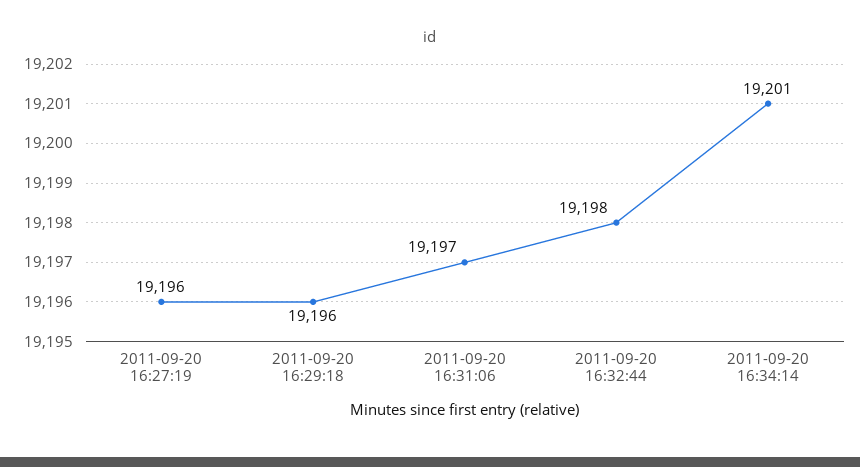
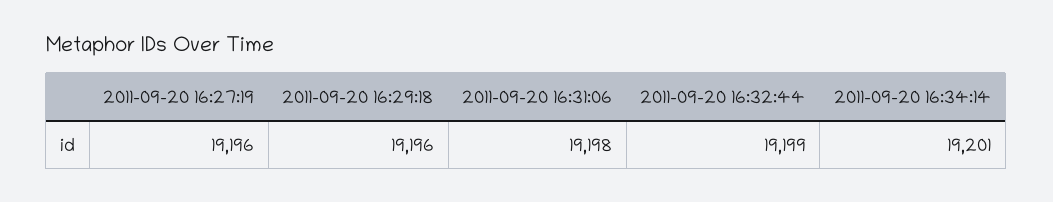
  {
    "2011-09-20 16:27:19": 19196,
    "2011-09-20 16:29:18": 19196,
-   "2011-09-20 16:31:06": 19197,
+   "2011-09-20 16:31:06": 19198,
-   "2011-09-20 16:32:44": 19198,
+   "2011-09-20 16:32:44": 19199,
    "2011-09-20 16:34:14": 19201
  }

